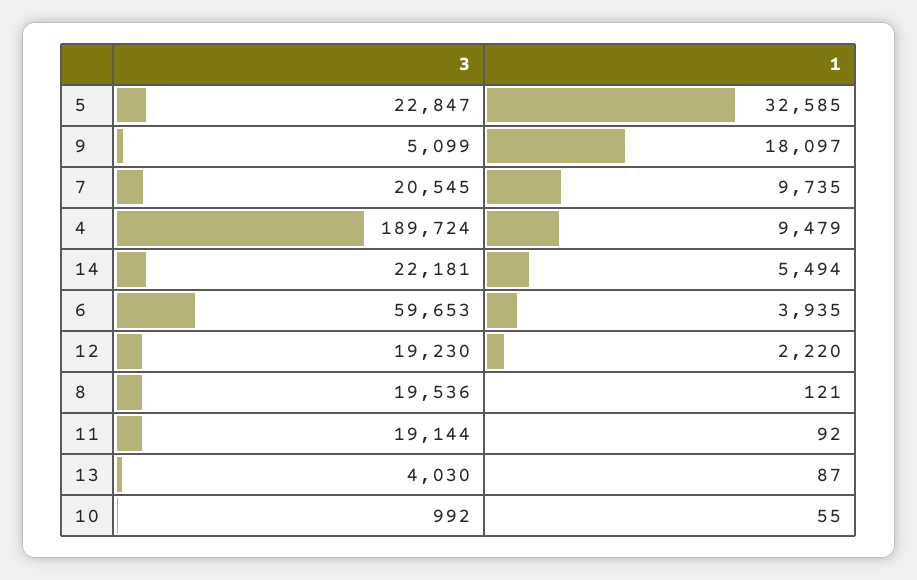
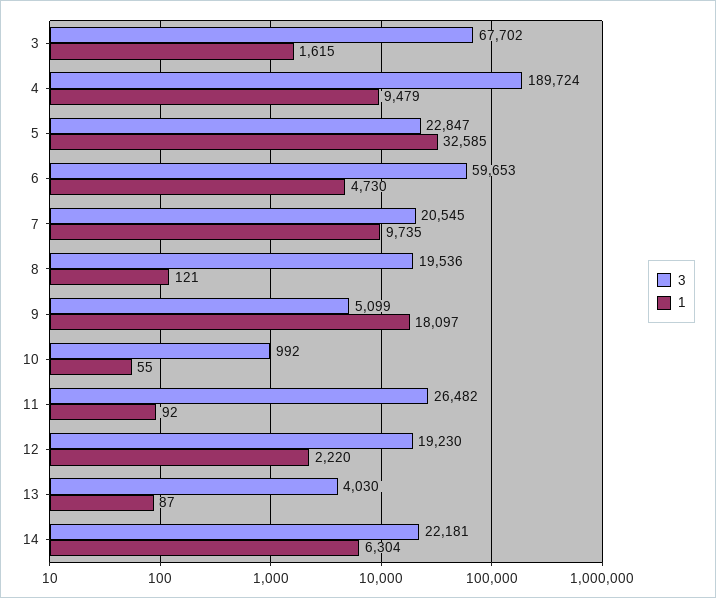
  {
    "3": {
      "5": 22847,
      "9": 5099,
      "7": 20545,
      "4": 189724,
      "14": 22181,
      "6": 59653,
      "12": 19230,
      "8": 19536,
-     "11": 19144,
+     "11": 26482,
      "13": 4030,
-     "10": 992
+     "10": 992,
+     "3": 67702
    },
    "1": {
      "5": 32585,
      "9": 18097,
      "7": 9735,
      "4": 9479,
-     "14": 5494,
+     "14": 6304,
-     "6": 3935,
+     "6": 4730,
      "12": 2220,
      "8": 121,
      "11": 92,
      "13": 87,
-     "10": 55
+     "10": 55,
+     "3": 1615
    }
  }

